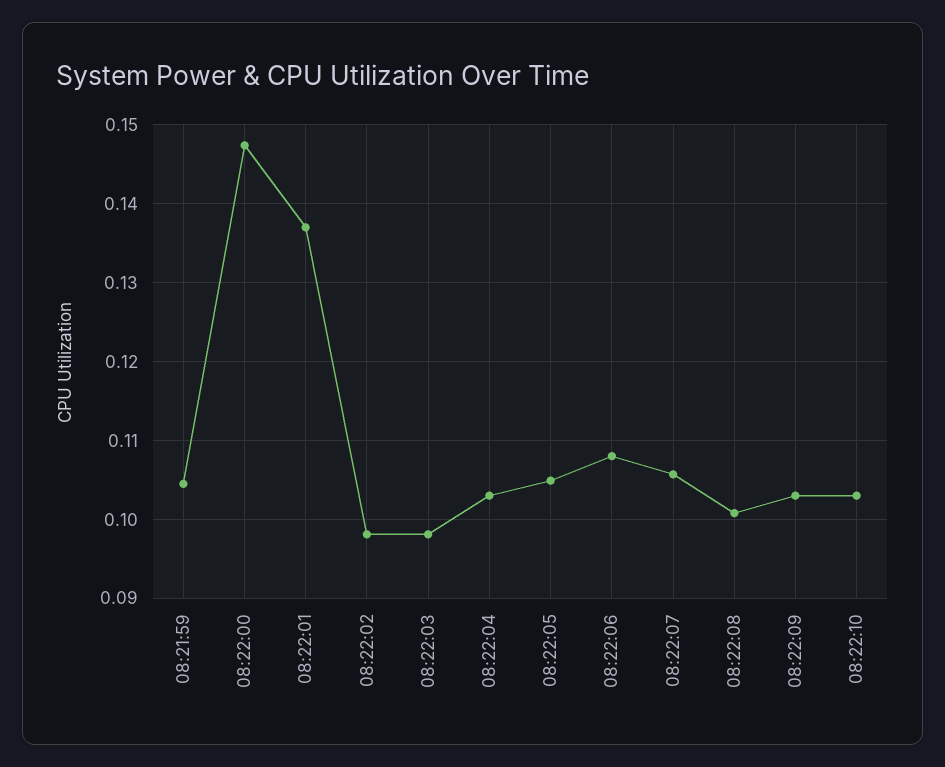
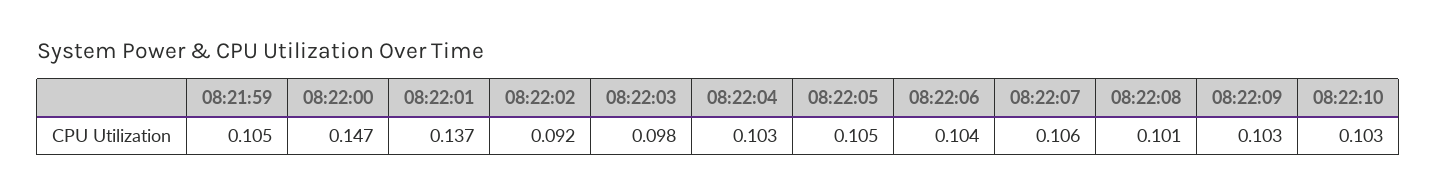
  {
    "08:21:59": 0.105,
    "08:22:00": 0.147,
    "08:22:01": 0.137,
-   "08:22:02": 0.098,
+   "08:22:02": 0.092,
    "08:22:03": 0.098,
    "08:22:04": 0.103,
    "08:22:05": 0.105,
-   "08:22:06": 0.108,
+   "08:22:06": 0.104,
    "08:22:07": 0.106,
    "08:22:08": 0.101,
    "08:22:09": 0.103,
    "08:22:10": 0.103
  }

